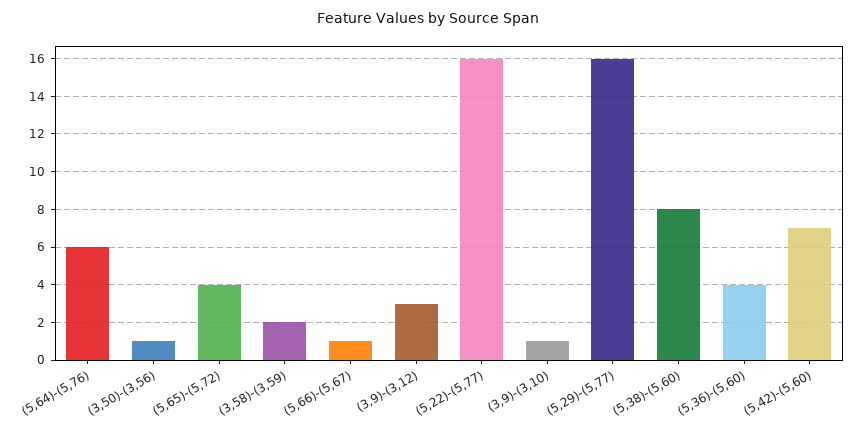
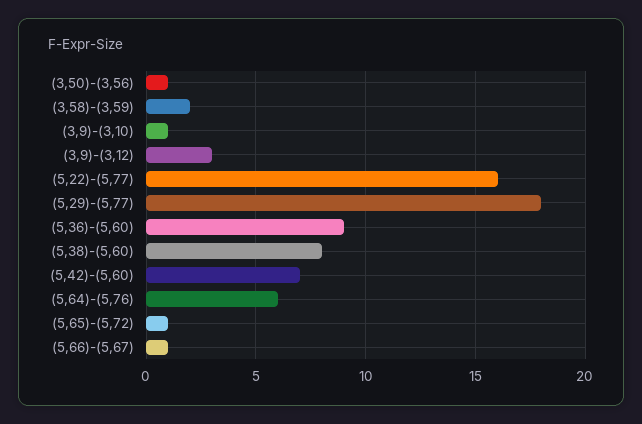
  {
    "(5,64)-(5,76)": 6,
    "(3,50)-(3,56)": 1,
-   "(5,65)-(5,72)": 4,
+   "(5,65)-(5,72)": 1,
    "(3,58)-(3,59)": 2,
    "(5,66)-(5,67)": 1,
    "(3,9)-(3,12)": 3,
    "(5,22)-(5,77)": 16,
    "(3,9)-(3,10)": 1,
-   "(5,29)-(5,77)": 16,
+   "(5,29)-(5,77)": 18,
    "(5,38)-(5,60)": 8,
-   "(5,36)-(5,60)": 4,
+   "(5,36)-(5,60)": 9,
    "(5,42)-(5,60)": 7
  }

